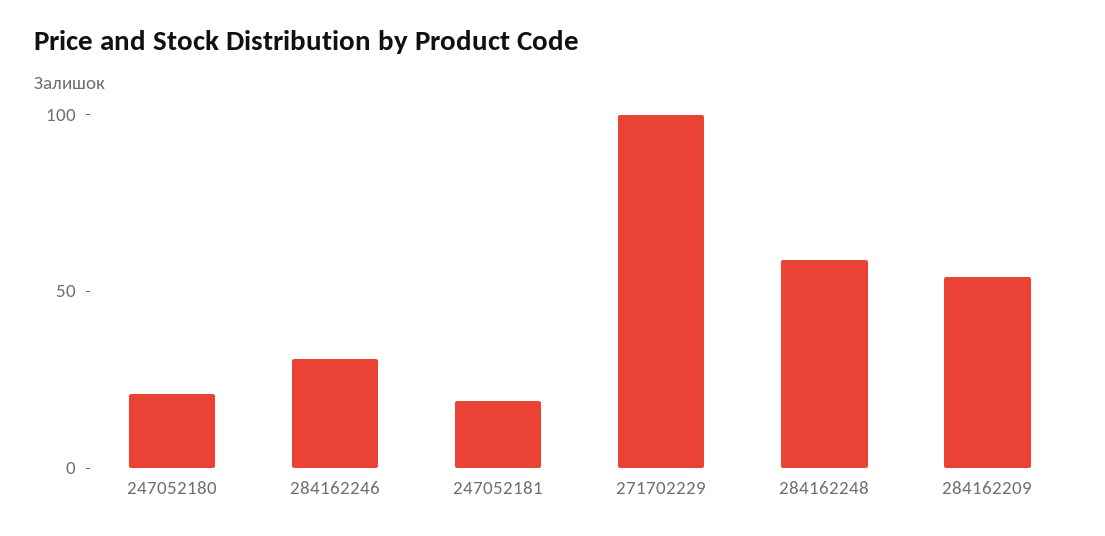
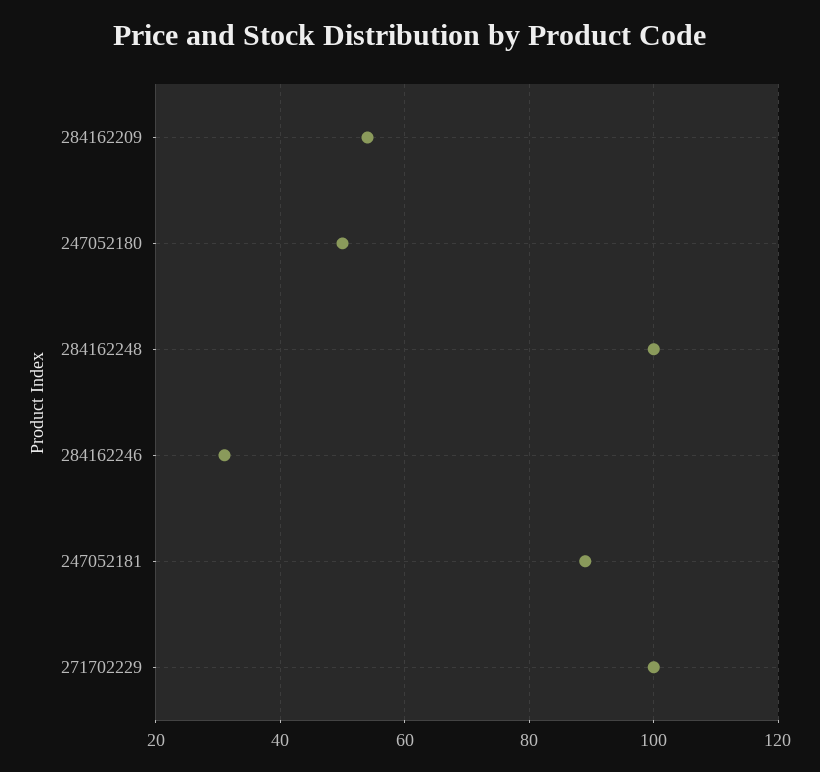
  {
-   "247052180": 20,
+   "247052180": 50,
    "284162246": 30,
-   "247052181": 20,
+   "247052181": 90,
    "271702229": 100,
-   "284162248": 60,
+   "284162248": 100,
    "284162209": 55
  }

